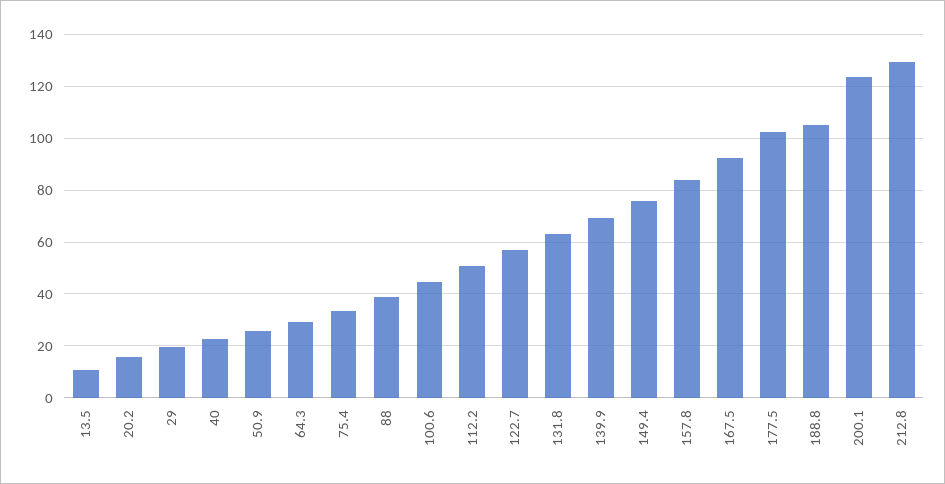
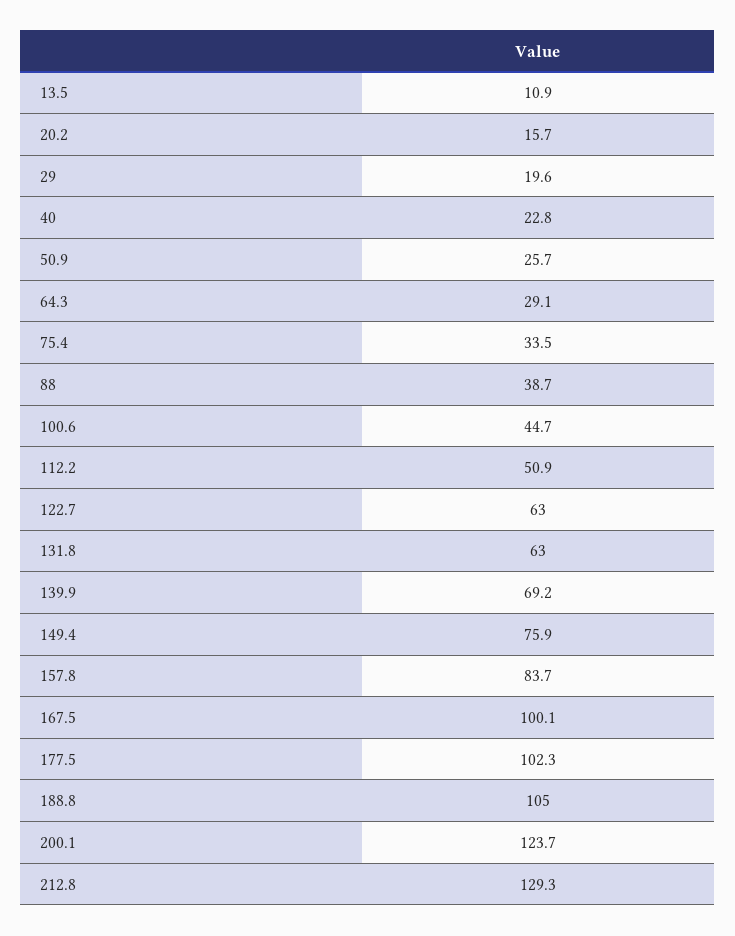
  {
    "13.5": 10.9,
    "20.2": 15.7,
    "29": 19.6,
    "40": 22.8,
    "50.9": 25.7,
    "64.3": 29.1,
    "75.4": 33.5,
    "88": 38.7,
    "100.6": 44.7,
    "112.2": 50.9,
-   "122.7": 57.5,
+   "122.7": 63,
    "131.8": 63,
    "139.9": 69.2,
    "149.4": 75.9,
    "157.8": 83.7,
-   "167.5": 92.5,
+   "167.5": 100.1,
    "177.5": 102.3,
    "188.8": 105,
    "200.1": 123.7,
    "212.8": 129.3
  }

